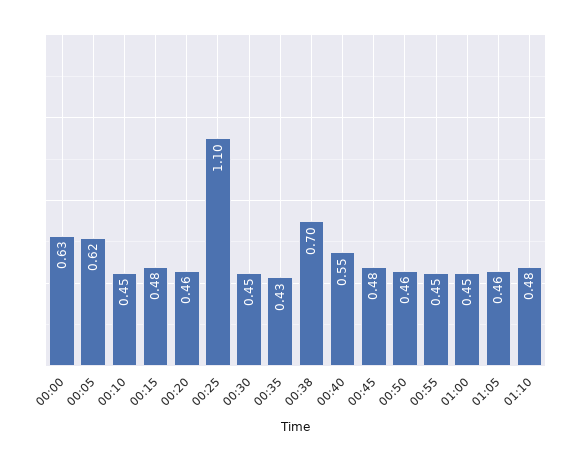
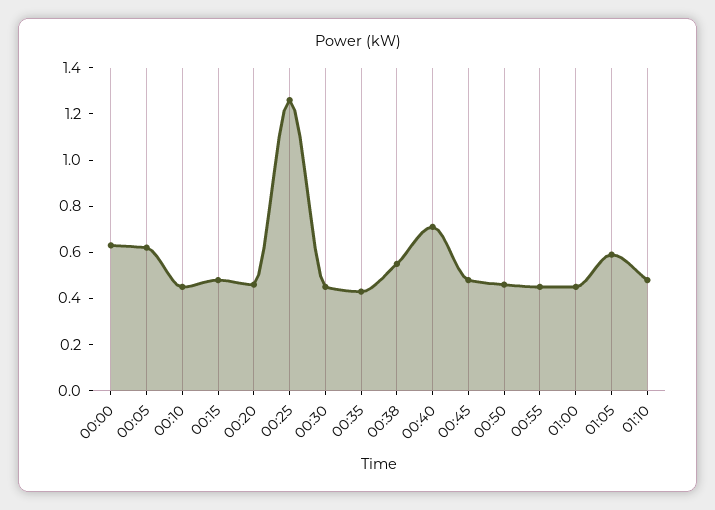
  {
    "00:00": 0.63,
    "00:05": 0.62,
    "00:10": 0.45,
    "00:15": 0.48,
    "00:20": 0.46,
-   "00:25": 1.1,
+   "00:25": 1.25,
    "00:30": 0.45,
    "00:35": 0.43,
-   "00:38": 0.7,
+   "00:38": 0.55,
-   "00:40": 0.55,
+   "00:40": 0.7,
    "00:45": 0.48,
    "00:50": 0.46,
    "00:55": 0.45,
    "01:00": 0.45,
-   "01:05": 0.46,
+   "01:05": 0.6,
    "01:10": 0.48
  }

